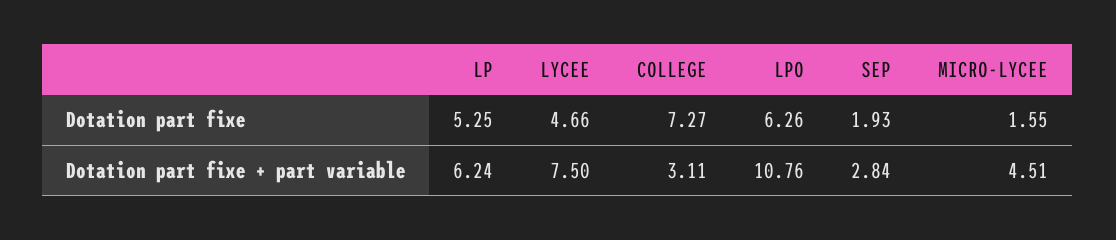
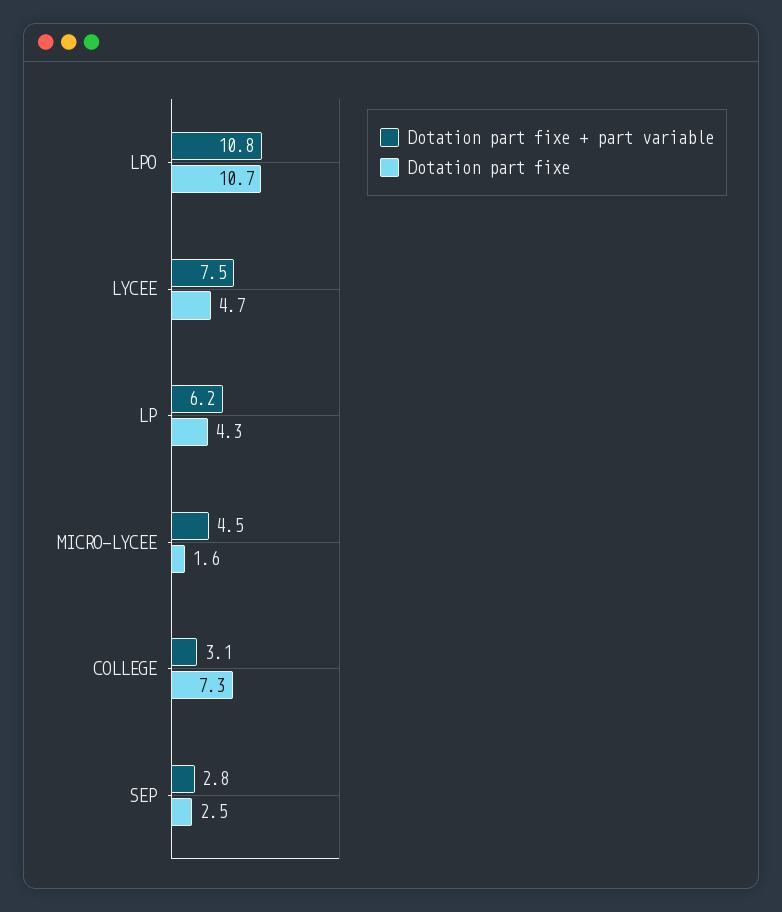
  {
    "Dotation part fixe": {
-     "LP": 5.25,
+     "LP": 4.3,
      "LYCEE": 4.66,
      "COLLEGE": 7.27,
-     "LPO": 6.26,
+     "LPO": 10.7,
-     "SEP": 1.93,
+     "SEP": 2.5,
      "MICRO-LYCEE": 1.55
    },
    "Dotation part fixe + part variable": {
      "LP": 6.24,
      "LYCEE": 7.5,
      "COLLEGE": 3.11,
      "LPO": 10.76,
      "SEP": 2.84,
      "MICRO-LYCEE": 4.51
    }
  }

